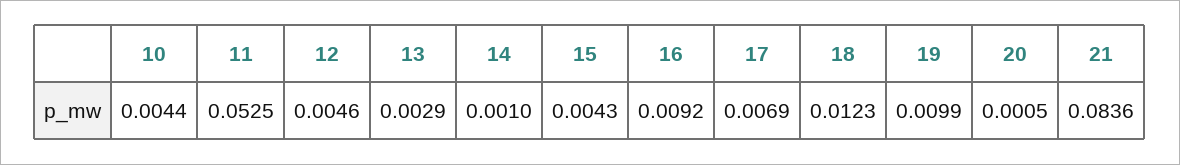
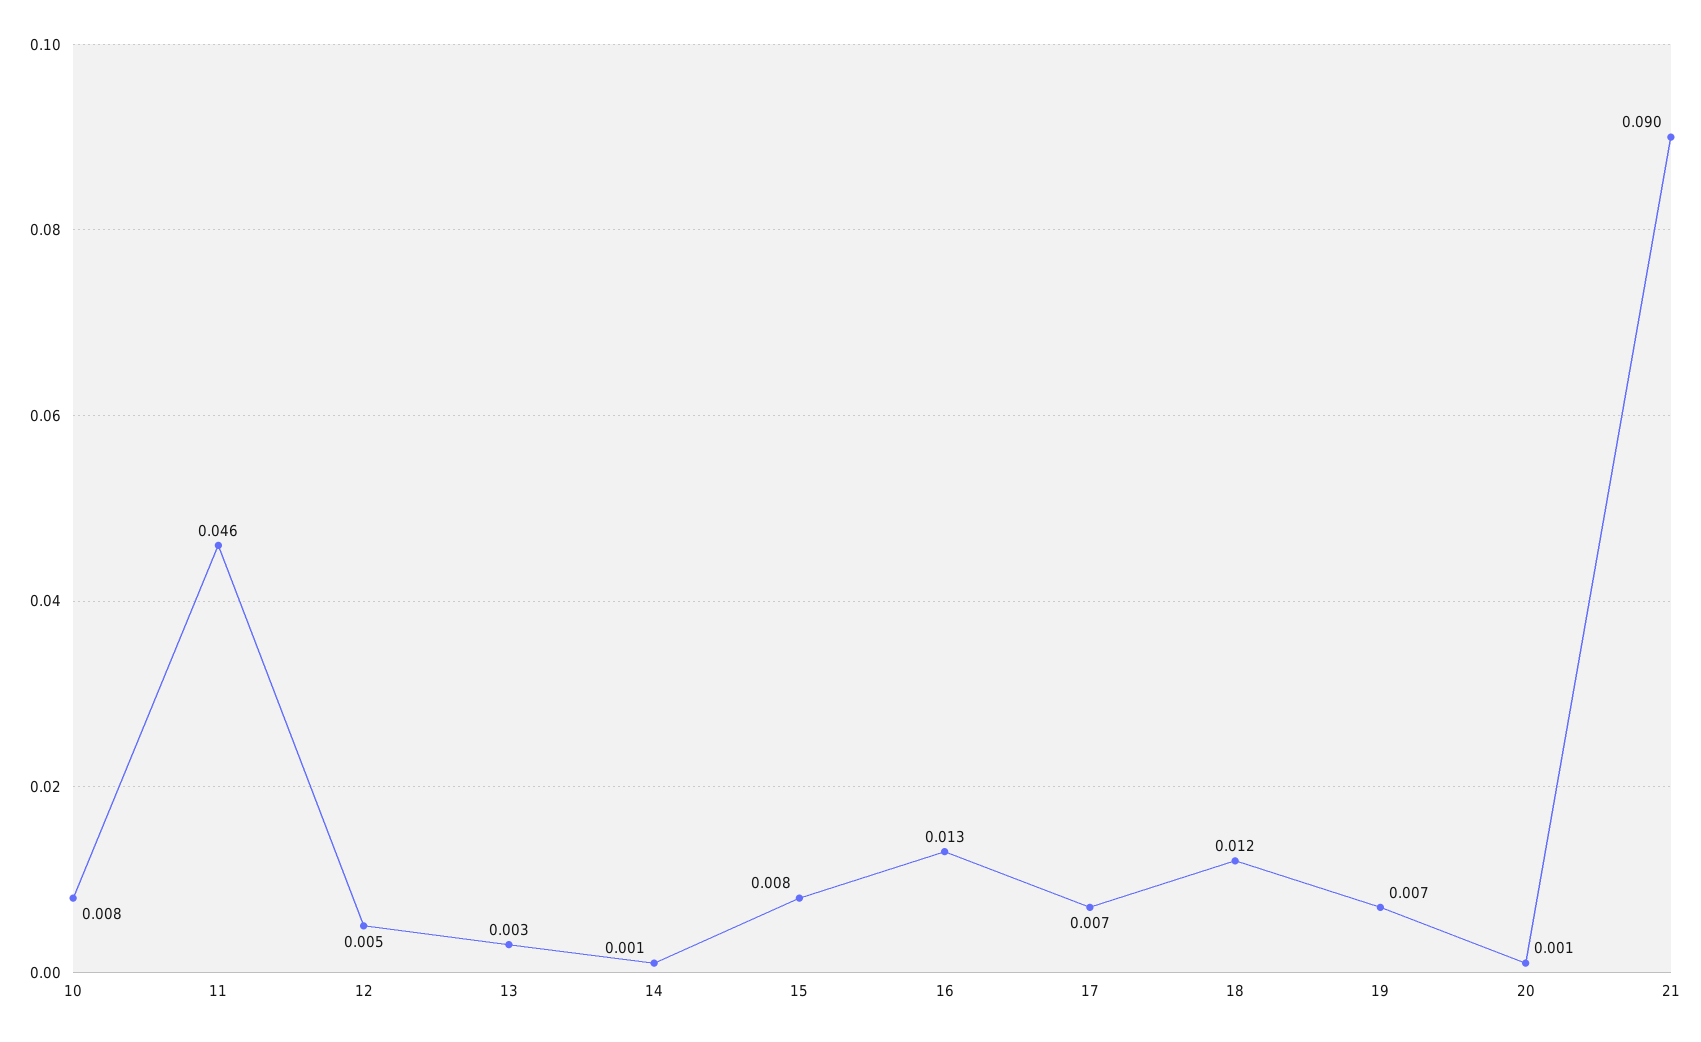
  {
-   "10": 0.0044,
+   "10": 0.008,
-   "11": 0.0525,
+   "11": 0.046,
    "12": 0.0046,
    "13": 0.0029,
    "14": 0.001,
-   "15": 0.0043,
+   "15": 0.008,
-   "16": 0.0092,
+   "16": 0.013,
    "17": 0.0069,
    "18": 0.0123,
-   "19": 0.0099,
+   "19": 0.007,
    "20": 0.0005,
-   "21": 0.0836
+   "21": 0.09
  }

